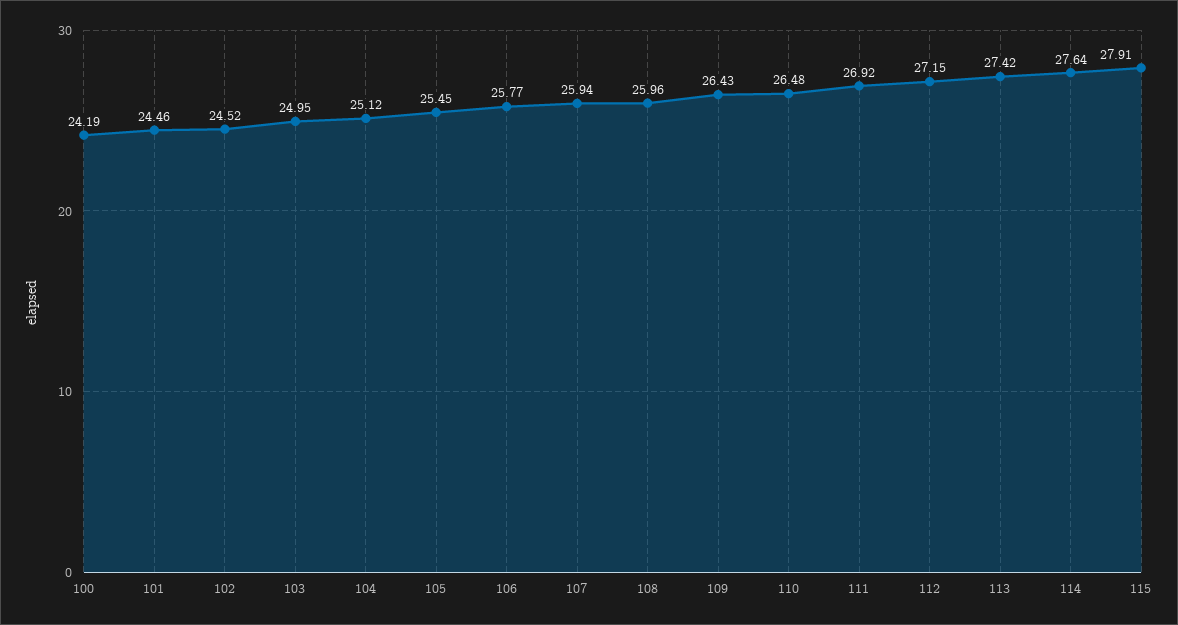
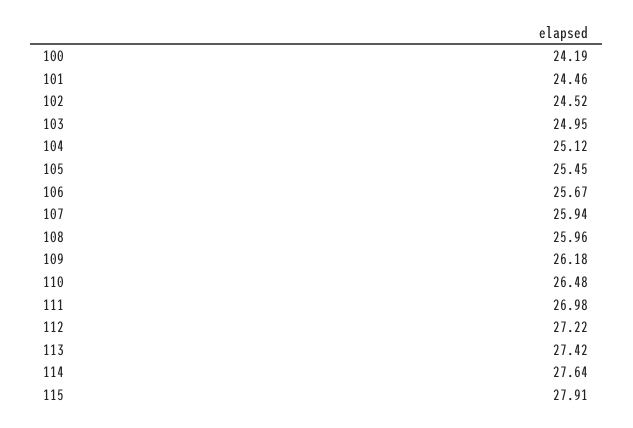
  {
    "100": 24.19,
    "101": 24.46,
    "102": 24.52,
    "103": 24.95,
    "104": 25.12,
    "105": 25.45,
-   "106": 25.77,
+   "106": 25.67,
    "107": 25.94,
    "108": 25.96,
-   "109": 26.43,
+   "109": 26.18,
    "110": 26.48,
-   "111": 26.92,
+   "111": 26.98,
-   "112": 27.15,
+   "112": 27.22,
    "113": 27.42,
    "114": 27.64,
    "115": 27.91
  }

